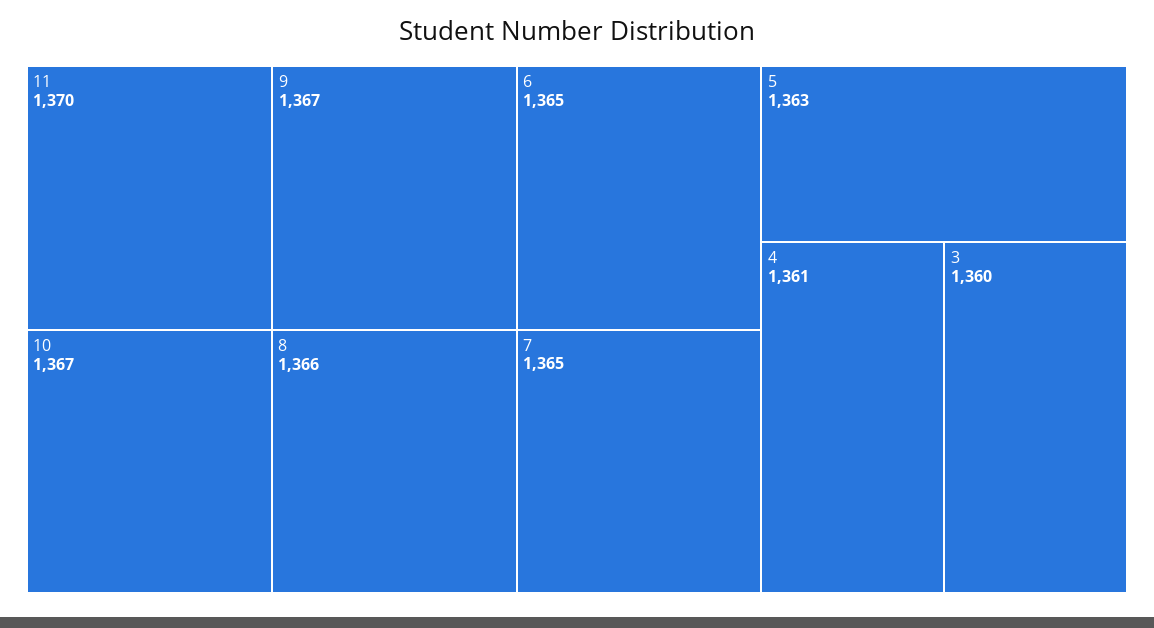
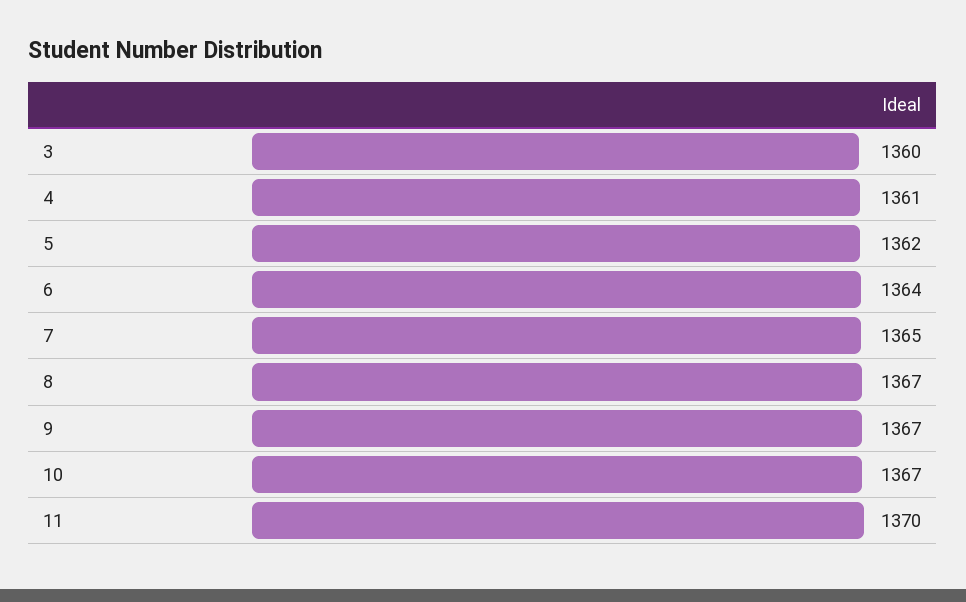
  {
    "11": 1370,
    "9": 1367,
    "10": 1367,
-   "8": 1366,
+   "8": 1367,
-   "6": 1365,
+   "6": 1364,
    "7": 1365,
-   "5": 1363,
+   "5": 1362,
    "4": 1361,
    "3": 1360
  }

